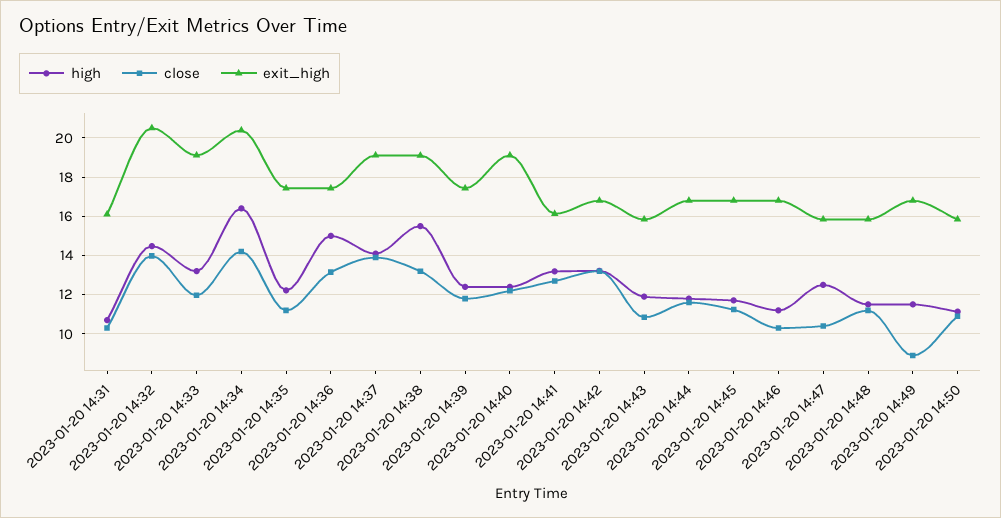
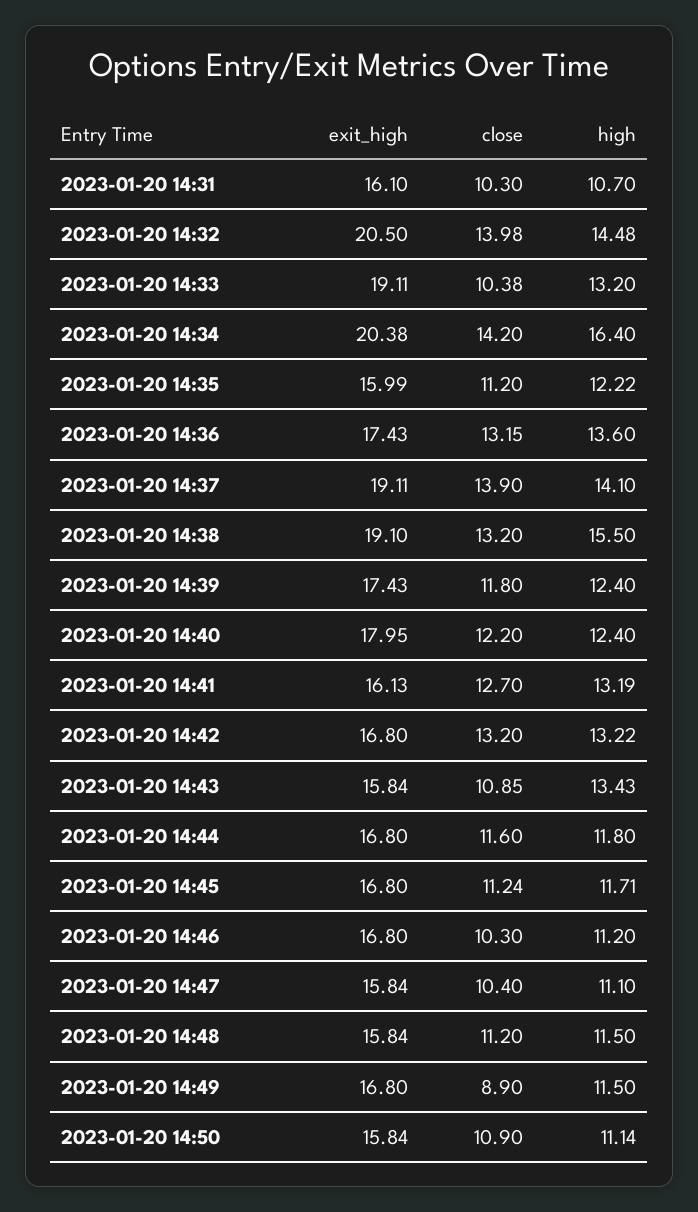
  {
    "high": {
      "2023-01-20 14:31": 10.7,
      "2023-01-20 14:32": 14.48,
      "2023-01-20 14:33": 13.2,
      "2023-01-20 14:34": 16.4,
      "2023-01-20 14:35": 12.22,
-     "2023-01-20 14:36": 15,
+     "2023-01-20 14:36": 13.6,
      "2023-01-20 14:37": 14.1,
      "2023-01-20 14:38": 15.5,
      "2023-01-20 14:39": 12.4,
      "2023-01-20 14:40": 12.4,
      "2023-01-20 14:41": 13.19,
      "2023-01-20 14:42": 13.22,
-     "2023-01-20 14:43": 12,
+     "2023-01-20 14:43": 13.43,
      "2023-01-20 14:44": 11.8,
      "2023-01-20 14:45": 11.71,
      "2023-01-20 14:46": 11.2,
-     "2023-01-20 14:47": 12.5,
+     "2023-01-20 14:47": 11.1,
      "2023-01-20 14:48": 11.5,
      "2023-01-20 14:49": 11.5,
      "2023-01-20 14:50": 11.14
    },
    "close": {
      "2023-01-20 14:31": 10.3,
      "2023-01-20 14:32": 13.98,
-     "2023-01-20 14:33": 12,
+     "2023-01-20 14:33": 10.38,
      "2023-01-20 14:34": 14.2,
      "2023-01-20 14:35": 11.2,
      "2023-01-20 14:36": 13.15,
      "2023-01-20 14:37": 13.9,
      "2023-01-20 14:38": 13.2,
      "2023-01-20 14:39": 11.8,
      "2023-01-20 14:40": 12.2,
      "2023-01-20 14:41": 12.7,
      "2023-01-20 14:42": 13.2,
      "2023-01-20 14:43": 10.85,
      "2023-01-20 14:44": 11.6,
      "2023-01-20 14:45": 11.24,
      "2023-01-20 14:46": 10.3,
      "2023-01-20 14:47": 10.4,
      "2023-01-20 14:48": 11.2,
      "2023-01-20 14:49": 8.9,
      "2023-01-20 14:50": 10.9
    },
    "exit_high": {
      "2023-01-20 14:31": 16.1,
      "2023-01-20 14:32": 20.5,
      "2023-01-20 14:33": 19.11,
      "2023-01-20 14:34": 20.38,
-     "2023-01-20 14:35": 17.5,
+     "2023-01-20 14:35": 15.99,
      "2023-01-20 14:36": 17.43,
      "2023-01-20 14:37": 19.11,
      "2023-01-20 14:38": 19.1,
      "2023-01-20 14:39": 17.43,
-     "2023-01-20 14:40": 19,
+     "2023-01-20 14:40": 17.95,
      "2023-01-20 14:41": 16.13,
      "2023-01-20 14:42": 16.8,
      "2023-01-20 14:43": 15.84,
      "2023-01-20 14:44": 16.8,
      "2023-01-20 14:45": 16.8,
      "2023-01-20 14:46": 16.8,
      "2023-01-20 14:47": 15.84,
      "2023-01-20 14:48": 15.84,
      "2023-01-20 14:49": 16.8,
      "2023-01-20 14:50": 15.84
    }
  }

